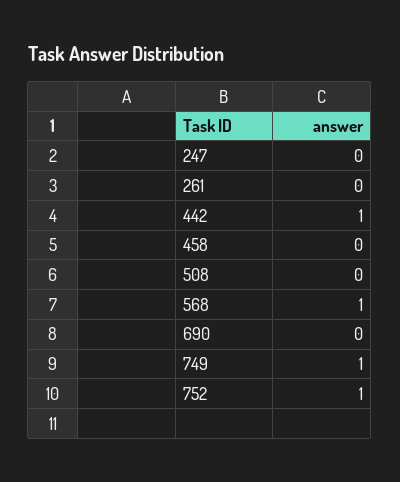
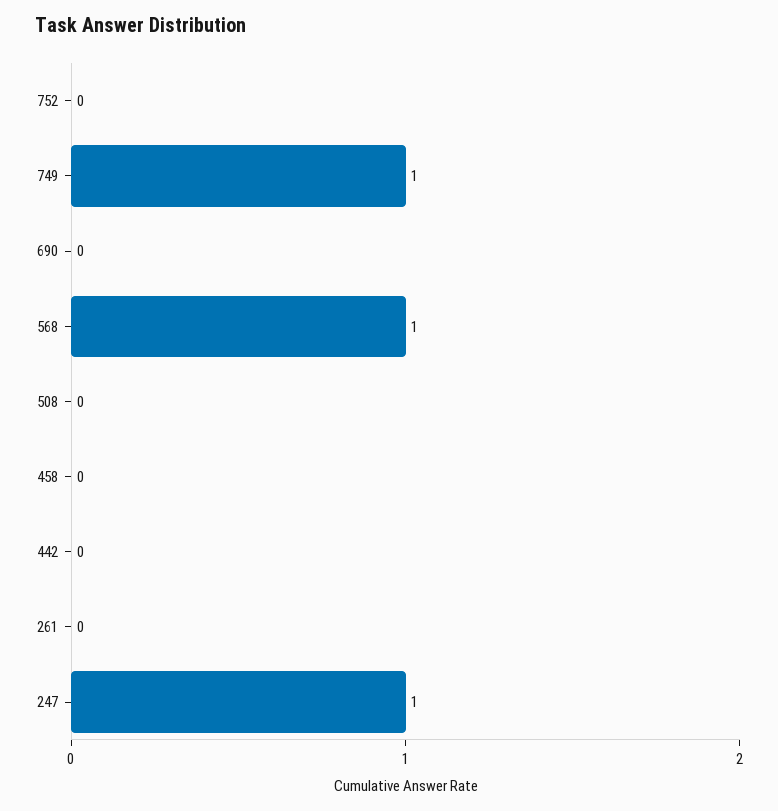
  {
-   "247": 0,
+   "247": 1,
    "261": 0,
-   "442": 1,
+   "442": 0,
    "458": 0,
    "508": 0,
    "568": 1,
    "690": 0,
    "749": 1,
-   "752": 1
+   "752": 0
  }

